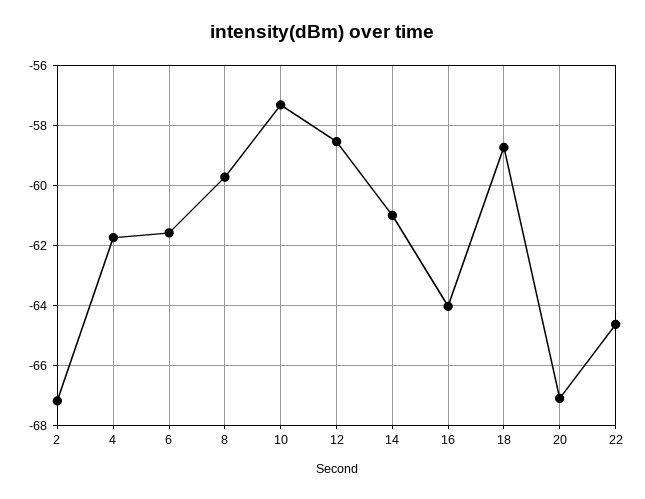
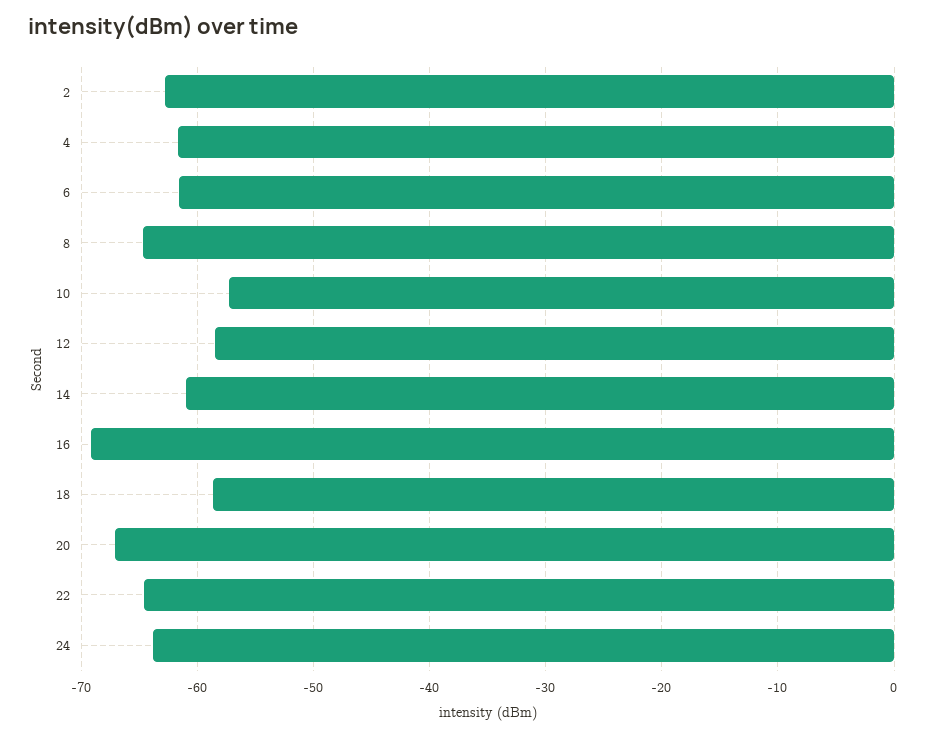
  {
-   "2": -67.25,
+   "2": -63,
    "4": -61.75,
    "6": -61.5,
-   "8": -59.75,
+   "8": -65,
    "10": -57.25,
    "12": -58.5,
    "14": -61,
-   "16": -64,
+   "16": -69,
    "18": -58.75,
    "20": -67,
-   "22": -64.75
+   "22": -64.75,
+   "24": -64
  }

